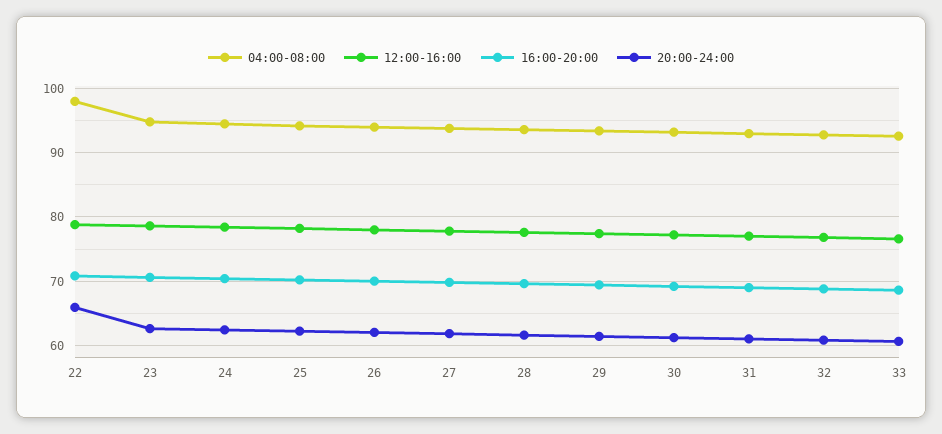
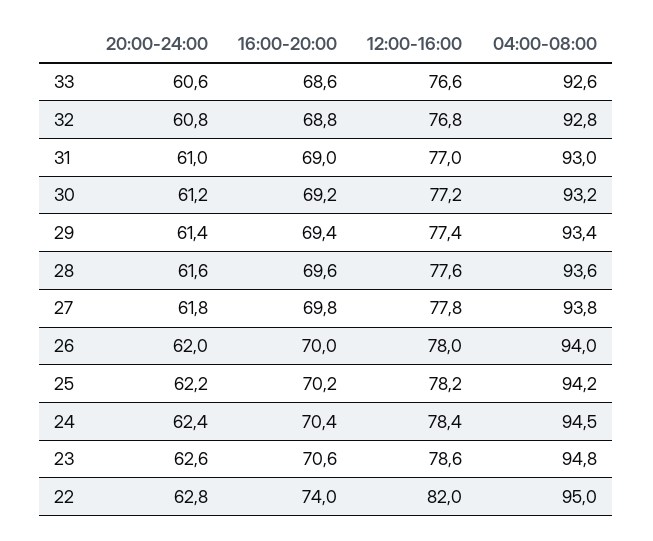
  {
    "04:00-08:00": {
-     "22": 98,
+     "22": 95,
      "23": 94.8,
      "24": 94.5,
      "25": 94.2,
      "26": 94,
      "27": 93.8,
      "28": 93.6,
      "29": 93.4,
      "30": 93.2,
      "31": 93,
      "32": 92.8,
      "33": 92.6
    },
    "12:00-16:00": {
-     "22": 79,
+     "22": 82,
      "23": 78.6,
      "24": 78.4,
      "25": 78.2,
      "26": 78,
      "27": 77.8,
      "28": 77.6,
      "29": 77.4,
      "30": 77.2,
      "31": 77,
      "32": 76.8,
      "33": 76.6
    },
    "16:00-20:00": {
-     "22": 71,
+     "22": 74,
      "23": 70.6,
      "24": 70.4,
      "25": 70.2,
      "26": 70,
      "27": 69.8,
      "28": 69.6,
      "29": 69.4,
      "30": 69.2,
      "31": 69,
      "32": 68.8,
      "33": 68.6
    },
    "20:00-24:00": {
-     "22": 66,
+     "22": 62.8,
      "23": 62.6,
      "24": 62.4,
      "25": 62.2,
      "26": 62,
      "27": 61.8,
      "28": 61.6,
      "29": 61.4,
      "30": 61.2,
      "31": 61,
      "32": 60.8,
      "33": 60.6
    }
  }

